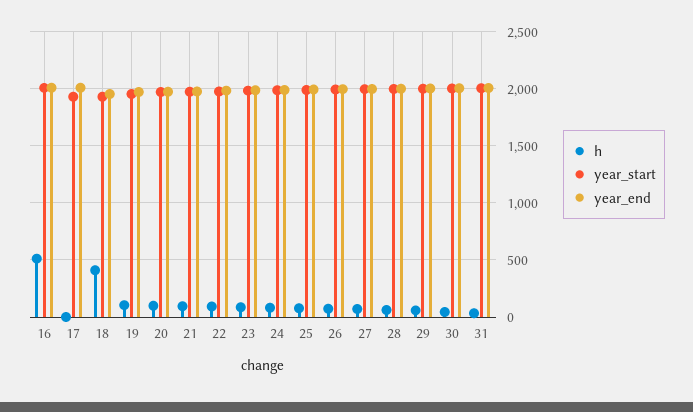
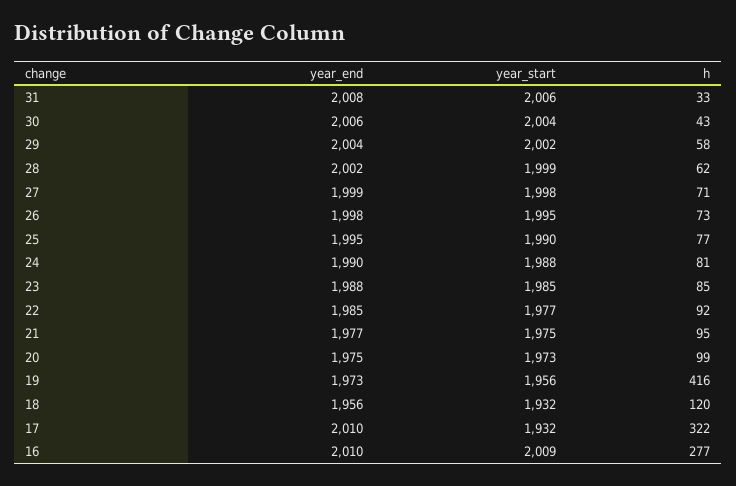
  {
    "h": {
-     "16": 500,
+     "16": 277,
-     "17": 0,
+     "17": 322,
-     "18": 400,
+     "18": 120,
-     "19": 100,
+     "19": 416,
      "20": 99,
      "21": 95,
      "22": 92,
      "23": 85,
      "24": 81,
      "25": 77,
      "26": 73,
      "27": 71,
      "28": 62,
      "29": 58,
      "30": 43,
      "31": 33
    },
    "year_start": {
      "16": 2009,
      "17": 1932,
      "18": 1932,
      "19": 1956,
      "20": 1973,
      "21": 1975,
      "22": 1977,
      "23": 1985,
      "24": 1988,
      "25": 1990,
      "26": 1995,
      "27": 1998,
      "28": 1999,
      "29": 2002,
      "30": 2004,
      "31": 2006
    },
    "year_end": {
      "16": 2010,
      "17": 2010,
      "18": 1956,
      "19": 1973,
      "20": 1975,
      "21": 1977,
      "22": 1985,
      "23": 1988,
      "24": 1990,
      "25": 1995,
      "26": 1998,
      "27": 1999,
      "28": 2002,
      "29": 2004,
      "30": 2006,
      "31": 2008
    }
  }

